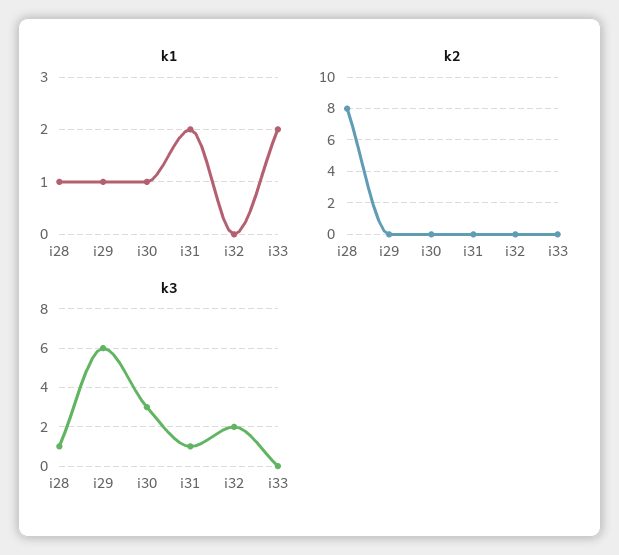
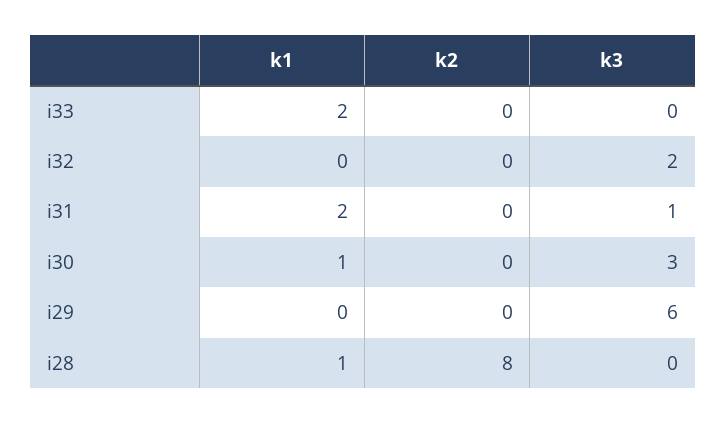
  {
    "k1": {
      "i28": 1,
-     "i29": 1,
+     "i29": 0,
      "i30": 1,
      "i31": 2,
      "i32": 0,
      "i33": 2
    },
    "k2": {
      "i28": 8,
      "i29": 0,
      "i30": 0,
      "i31": 0,
      "i32": 0,
      "i33": 0
    },
    "k3": {
-     "i28": 1,
+     "i28": 0,
      "i29": 6,
      "i30": 3,
      "i31": 1,
      "i32": 2,
      "i33": 0
    }
  }

